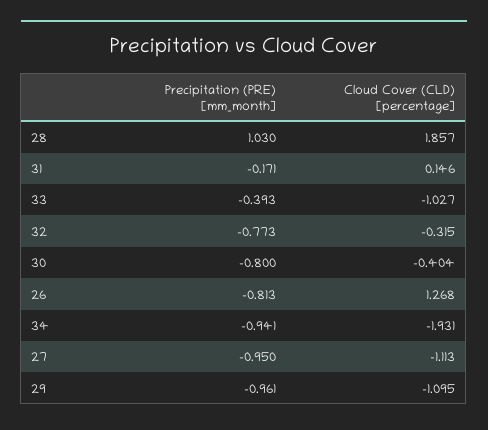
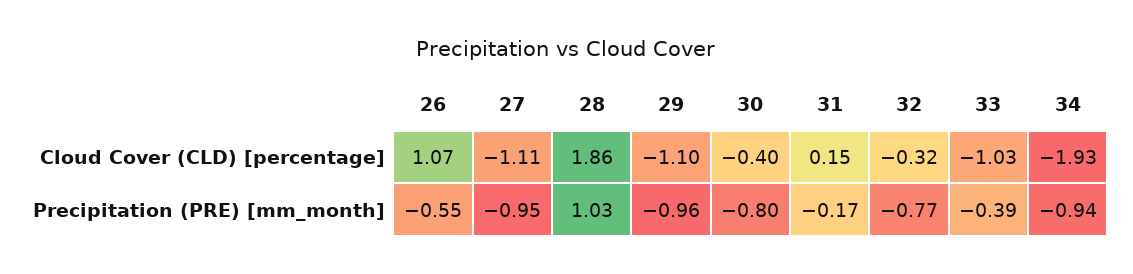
  {
    "Precipitation (PRE) [mm_month]": {
      "28": 1.03,
      "31": -0.171,
      "33": -0.393,
      "32": -0.773,
      "30": -0.8,
-     "26": -0.813,
+     "26": -0.55,
      "34": -0.941,
      "27": -0.95,
      "29": -0.961
    },
    "Cloud Cover (CLD) [percentage]": {
      "28": 1.857,
      "31": 0.146,
      "33": -1.027,
      "32": -0.315,
      "30": -0.404,
-     "26": 1.268,
+     "26": 1.07,
      "34": -1.931,
      "27": -1.113,
      "29": -1.095
    }
  }

